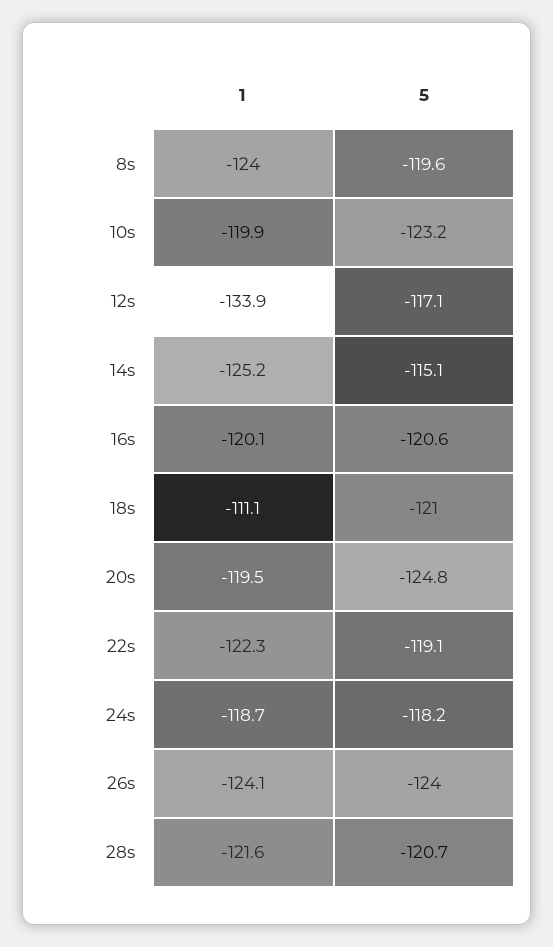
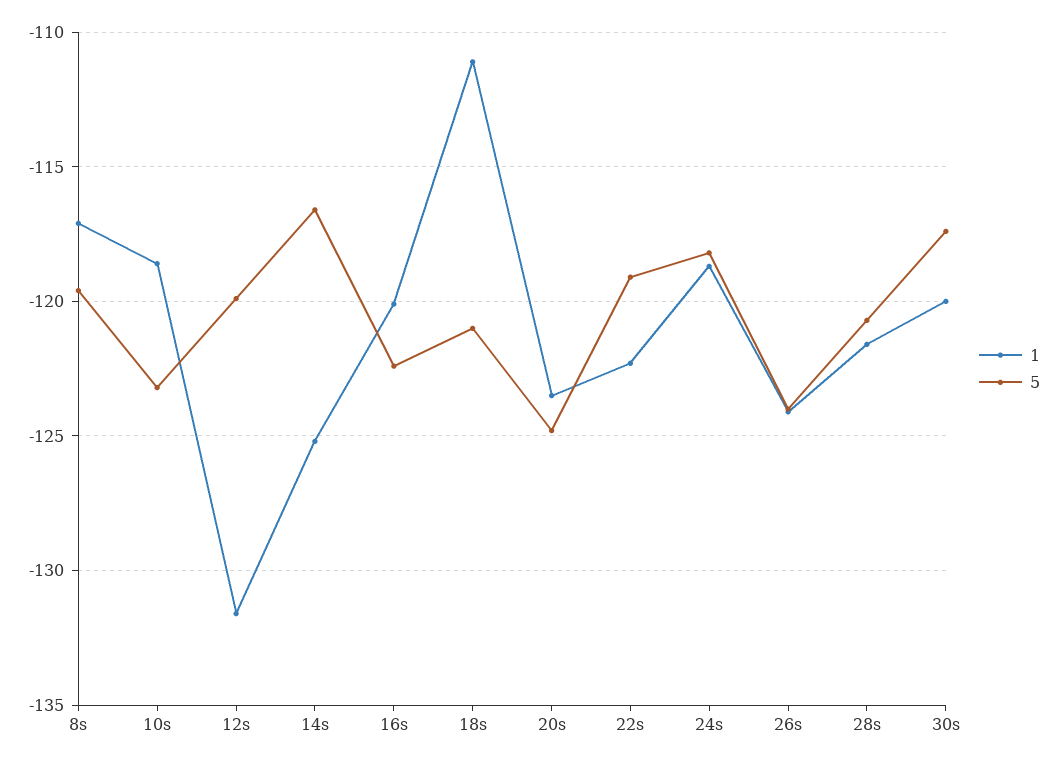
  {
    "1": {
-     "8s": -124,
+     "8s": -117,
-     "10s": -119.9,
+     "10s": -118.5,
-     "12s": -133.9,
+     "12s": -131.5,
      "14s": -125.2,
      "16s": -120.1,
      "18s": -111.1,
-     "20s": -119.5,
+     "20s": -123.5,
      "22s": -122.3,
      "24s": -118.7,
      "26s": -124.1,
-     "28s": -121.6
+     "28s": -121.6,
+     "30s": -120
    },
    "5": {
      "8s": -119.6,
      "10s": -123.2,
-     "12s": -117.1,
+     "12s": -120,
-     "14s": -115.1,
+     "14s": -116.5,
-     "16s": -120.6,
+     "16s": -122.5,
      "18s": -121,
      "20s": -124.8,
      "22s": -119.1,
      "24s": -118.2,
      "26s": -124,
-     "28s": -120.7
+     "28s": -120.7,
+     "30s": -117.5
    }
  }

